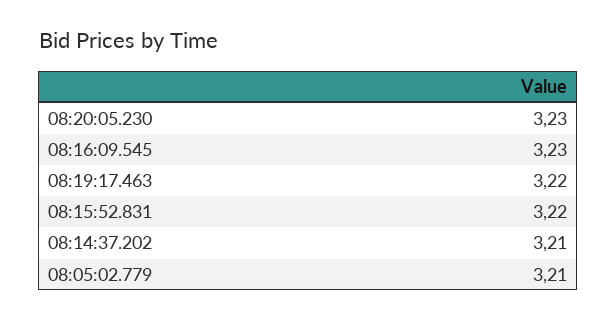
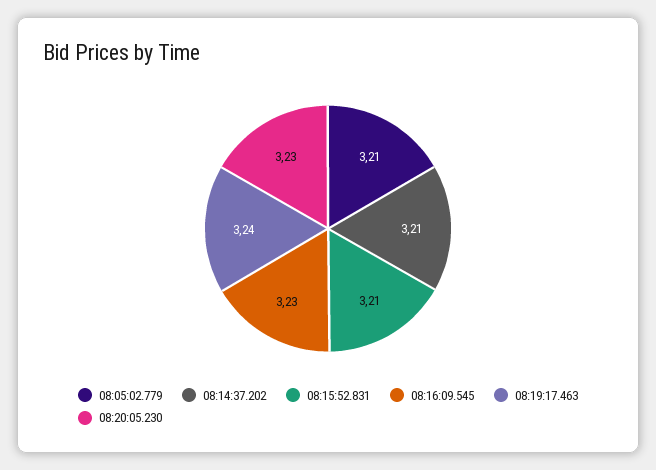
  {
    "08:20:05.230": 3.23,
    "08:16:09.545": 3.23,
-   "08:19:17.463": 3.22,
+   "08:19:17.463": 3.24,
-   "08:15:52.831": 3.22,
+   "08:15:52.831": 3.21,
    "08:14:37.202": 3.21,
    "08:05:02.779": 3.21
  }

